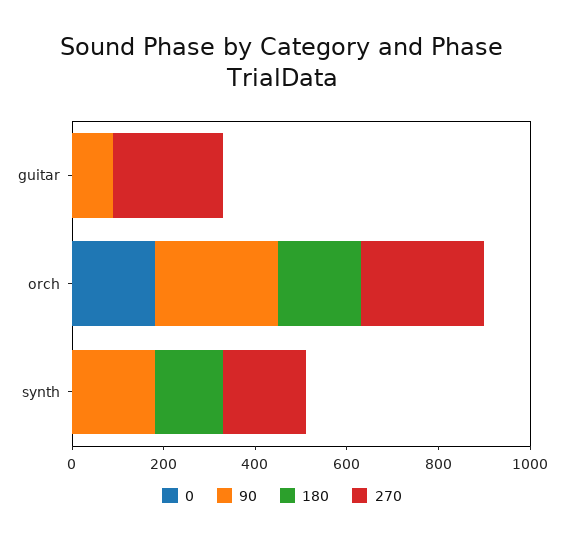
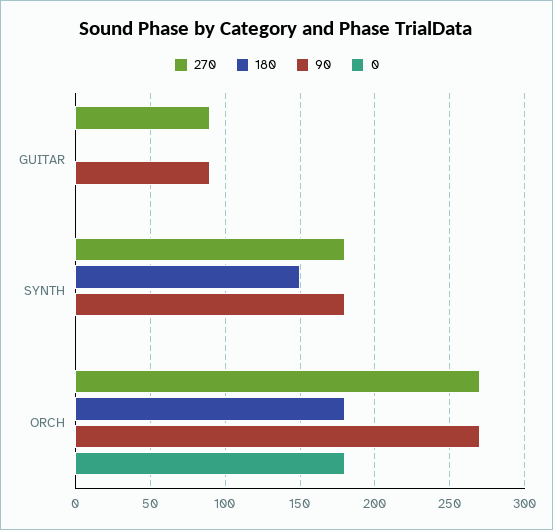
  {
    "0": {
      "guitar": 0,
      "orch": 180,
      "synth": 0
    },
    "90": {
      "guitar": 90,
      "orch": 270,
      "synth": 180
    },
    "180": {
      "guitar": 0,
      "orch": 180,
      "synth": 150
    },
    "270": {
-     "guitar": 250,
+     "guitar": 90,
      "orch": 270,
      "synth": 180
    }
  }

